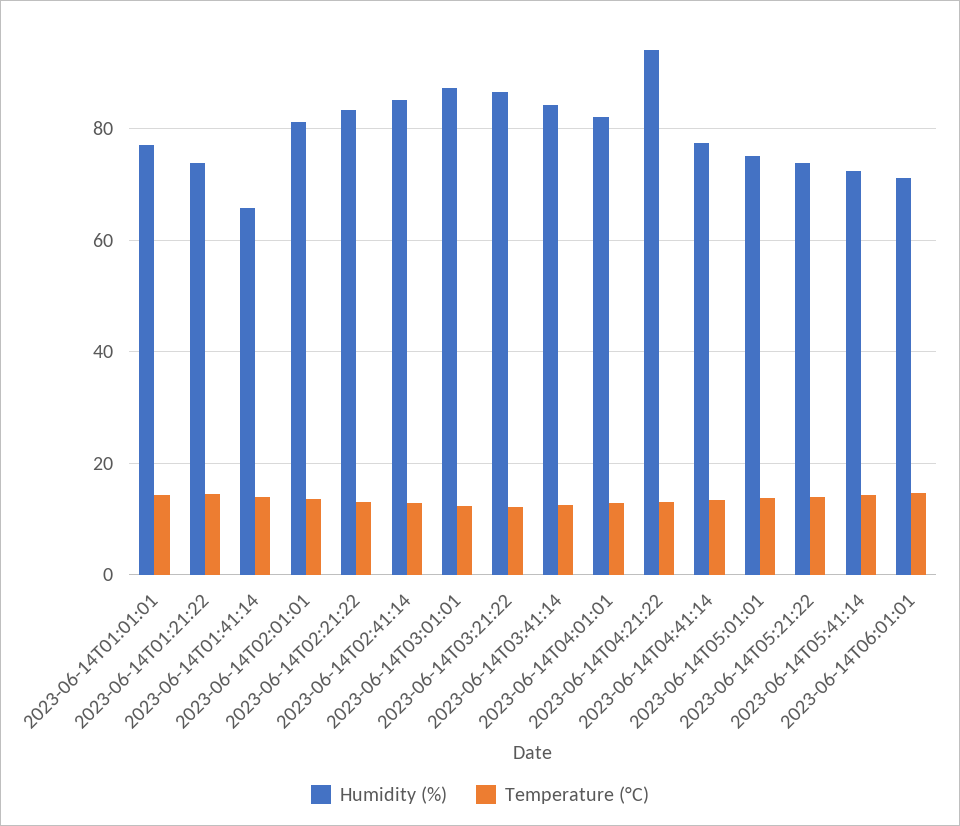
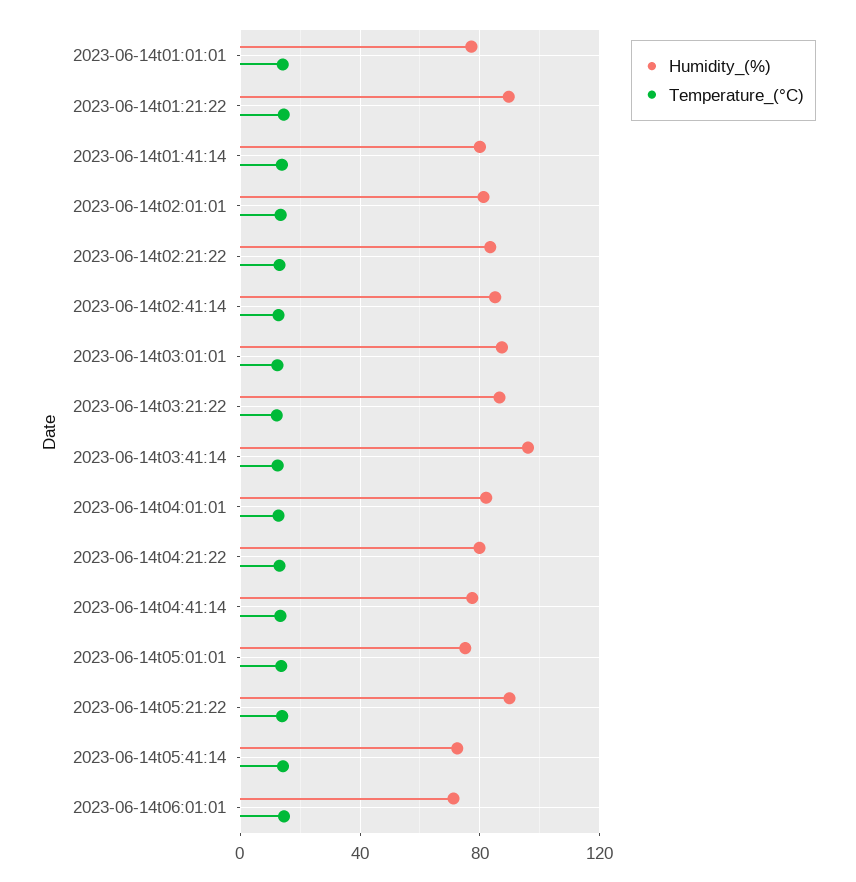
  {
    "Humidity (%)": {
      "2023-06-14T01:01:01": 78,
-     "2023-06-14T01:21:22": 74,
+     "2023-06-14T01:21:22": 90,
-     "2023-06-14T01:41:14": 66,
+     "2023-06-14T01:41:14": 80,
      "2023-06-14T02:01:01": 82,
      "2023-06-14T02:21:22": 84,
      "2023-06-14T02:41:14": 86,
      "2023-06-14T03:01:01": 88,
      "2023-06-14T03:21:22": 86,
-     "2023-06-14T03:41:14": 84,
+     "2023-06-14T03:41:14": 95,
      "2023-06-14T04:01:01": 82,
-     "2023-06-14T04:21:22": 94,
+     "2023-06-14T04:21:22": 80,
      "2023-06-14T04:41:14": 78,
      "2023-06-14T05:01:01": 76,
-     "2023-06-14T05:21:22": 74,
+     "2023-06-14T05:21:22": 90,
      "2023-06-14T05:41:14": 72,
      "2023-06-14T06:01:01": 72
    },
    "Temperature (°C)": {
      "2023-06-14T01:01:01": 14,
      "2023-06-14T01:21:22": 14,
      "2023-06-14T01:41:14": 14,
      "2023-06-14T02:01:01": 14,
      "2023-06-14T02:21:22": 14,
      "2023-06-14T02:41:14": 12,
      "2023-06-14T03:01:01": 12,
      "2023-06-14T03:21:22": 12,
      "2023-06-14T03:41:14": 12,
      "2023-06-14T04:01:01": 12,
      "2023-06-14T04:21:22": 14,
      "2023-06-14T04:41:14": 14,
      "2023-06-14T05:01:01": 14,
      "2023-06-14T05:21:22": 14,
      "2023-06-14T05:41:14": 14,
      "2023-06-14T06:01:01": 14
    }
  }

